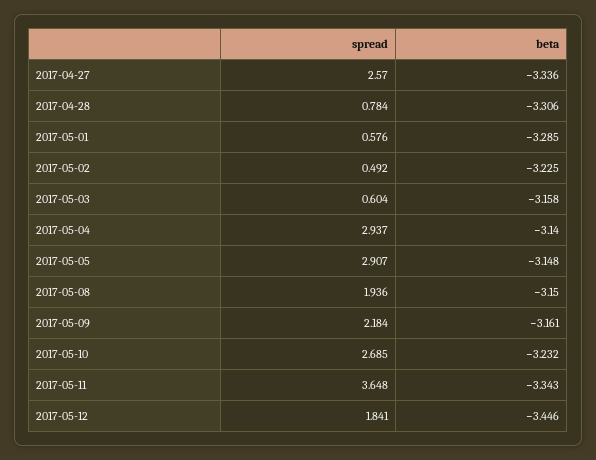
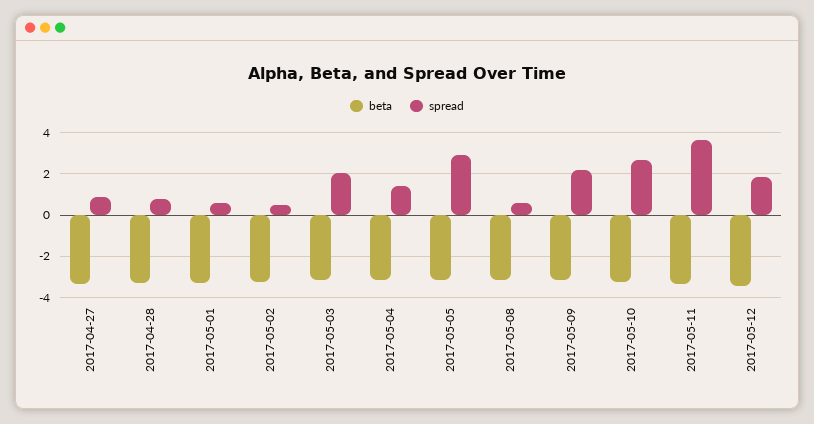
  {
    "spread": {
-     "2017-04-27": 2.57,
+     "2017-04-27": 1,
      "2017-04-28": 0.784,
      "2017-05-01": 0.576,
      "2017-05-02": 0.492,
-     "2017-05-03": 0.604,
+     "2017-05-03": 2,
-     "2017-05-04": 2.937,
+     "2017-05-04": 1.5,
      "2017-05-05": 2.907,
-     "2017-05-08": 1.936,
+     "2017-05-08": 0.5,
      "2017-05-09": 2.184,
      "2017-05-10": 2.685,
      "2017-05-11": 3.648,
      "2017-05-12": 1.841
    },
    "beta": {
      "2017-04-27": -3.336,
      "2017-04-28": -3.306,
      "2017-05-01": -3.285,
      "2017-05-02": -3.225,
      "2017-05-03": -3.158,
      "2017-05-04": -3.14,
      "2017-05-05": -3.148,
      "2017-05-08": -3.15,
      "2017-05-09": -3.161,
      "2017-05-10": -3.232,
      "2017-05-11": -3.343,
      "2017-05-12": -3.446
    }
  }

